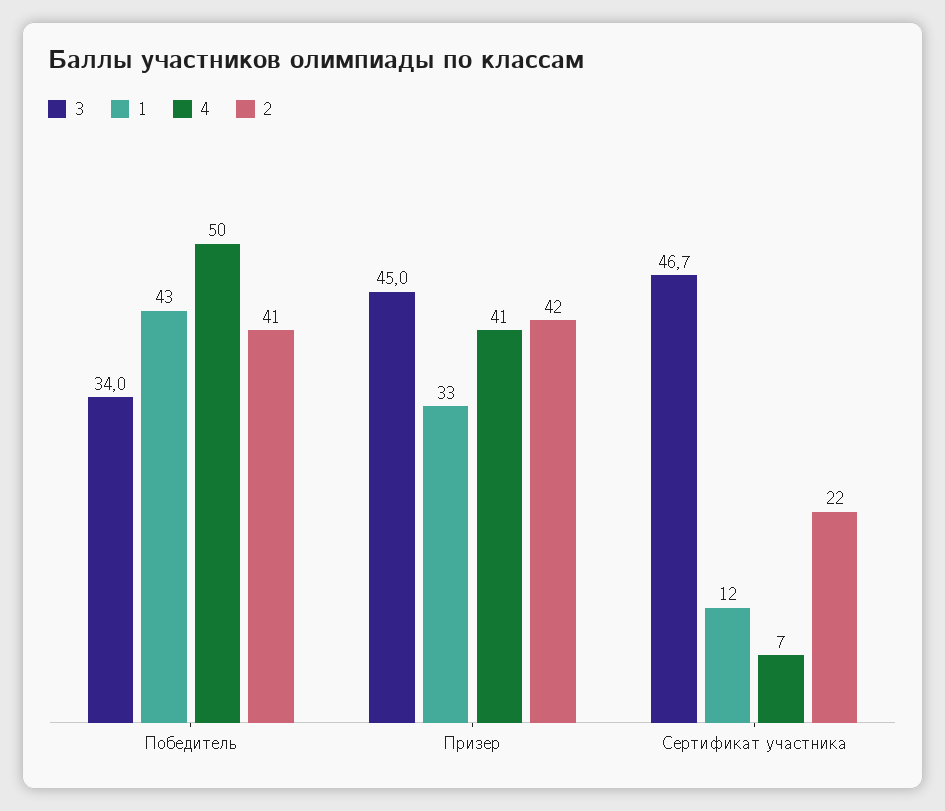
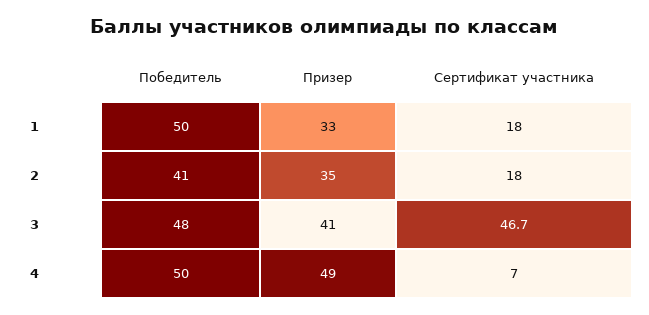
  {
    "3": {
-     "Победитель": 34,
+     "Победитель": 48,
-     "Призер": 45,
+     "Призер": 41,
      "Сертификат участника": 46.7
    },
    "1": {
-     "Победитель": 43,
+     "Победитель": 50,
      "Призер": 33,
-     "Сертификат участника": 12
+     "Сертификат участника": 18
    },
    "4": {
      "Победитель": 50,
-     "Призер": 41,
+     "Призер": 49,
      "Сертификат участника": 7
    },
    "2": {
      "Победитель": 41,
-     "Призер": 42,
+     "Призер": 35,
-     "Сертификат участника": 22
+     "Сертификат участника": 18
    }
  }

